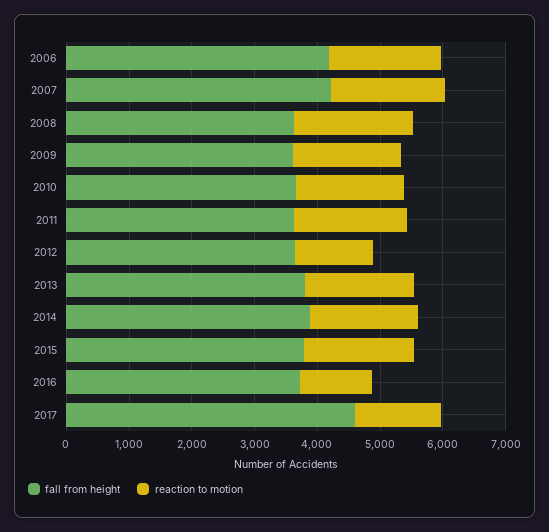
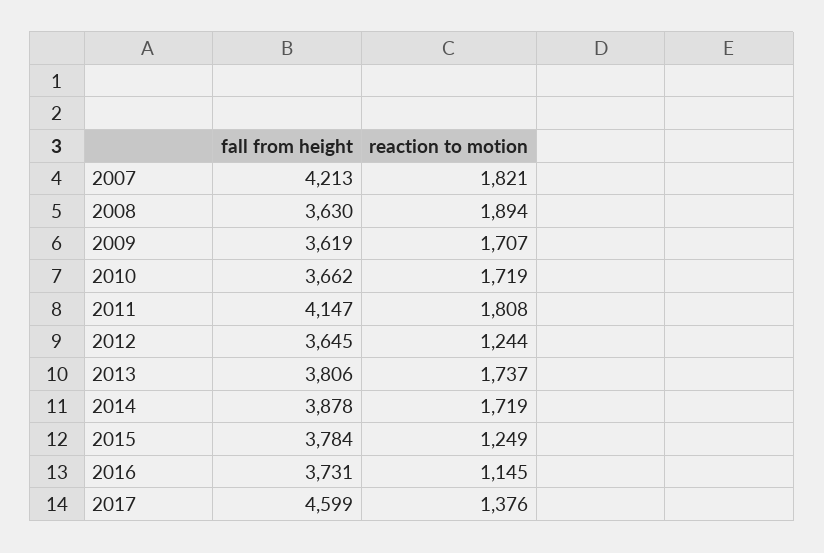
  {
    "fall from height": {
-     "2006": 4200,
      "2007": 4213,
      "2008": 3630,
      "2009": 3619,
      "2010": 3662,
-     "2011": 3600,
+     "2011": 4147,
      "2012": 3645,
      "2013": 3806,
      "2014": 3878,
      "2015": 3784,
      "2016": 3731,
      "2017": 4599
    },
    "reaction to motion": {
-     "2006": 1800,
      "2007": 1821,
      "2008": 1894,
      "2009": 1707,
      "2010": 1719,
      "2011": 1808,
      "2012": 1244,
      "2013": 1737,
      "2014": 1719,
-     "2015": 1800,
+     "2015": 1249,
      "2016": 1145,
      "2017": 1376
    }
  }

